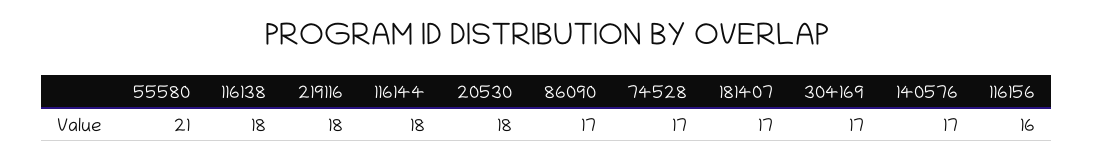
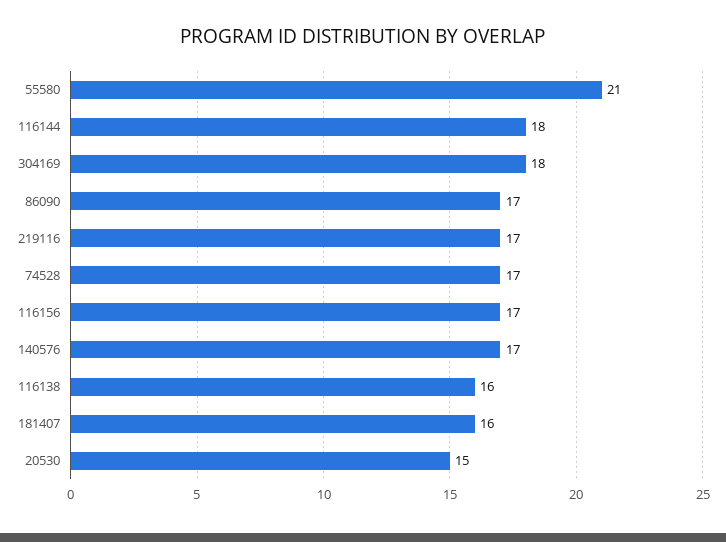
  {
    "55580": 21,
-   "116138": 18,
+   "116138": 16,
-   "219116": 18,
+   "219116": 17,
    "116144": 18,
-   "20530": 18,
+   "20530": 15,
    "86090": 17,
    "74528": 17,
-   "181407": 17,
+   "181407": 16,
-   "304169": 17,
+   "304169": 18,
    "140576": 17,
-   "116156": 16
+   "116156": 17
  }

